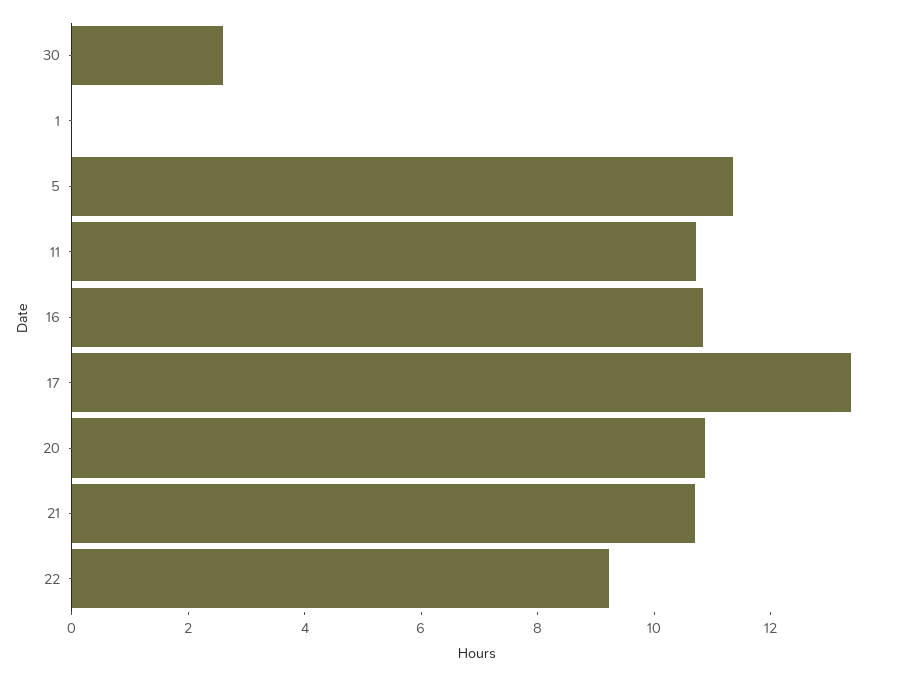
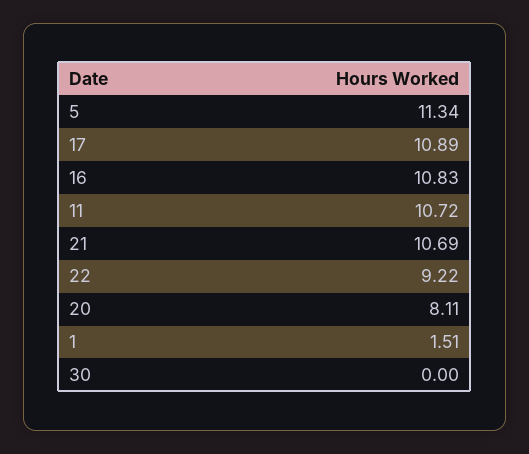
  {
-   "30": 2.5,
+   "30": 0,
-   "1": 0,
+   "1": 1.51,
    "5": 11.34,
    "11": 10.72,
    "16": 10.83,
-   "17": 13.5,
+   "17": 10.89,
-   "20": 11,
+   "20": 8.11,
    "21": 10.69,
    "22": 9.22
  }

